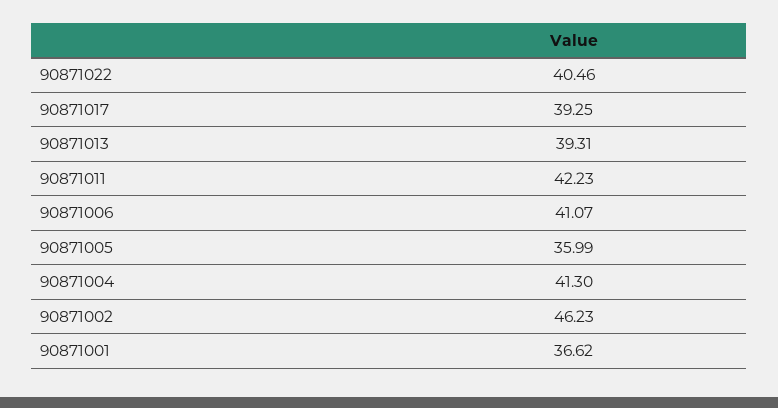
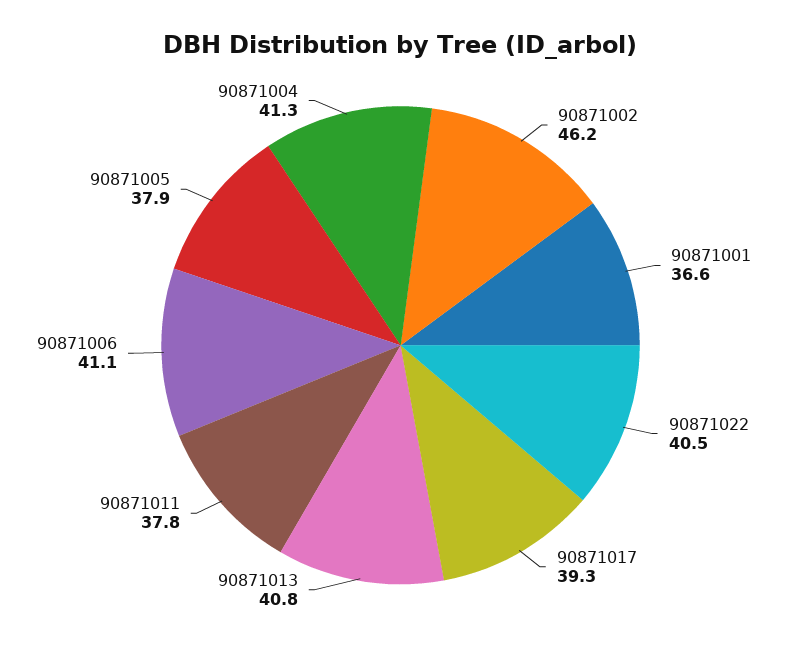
  {
    "90871022": 40.46,
    "90871017": 39.25,
-   "90871013": 39.31,
+   "90871013": 40.8,
-   "90871011": 42.23,
+   "90871011": 37.8,
    "90871006": 41.07,
-   "90871005": 35.99,
+   "90871005": 37.9,
    "90871004": 41.3,
    "90871002": 46.23,
    "90871001": 36.62
  }

